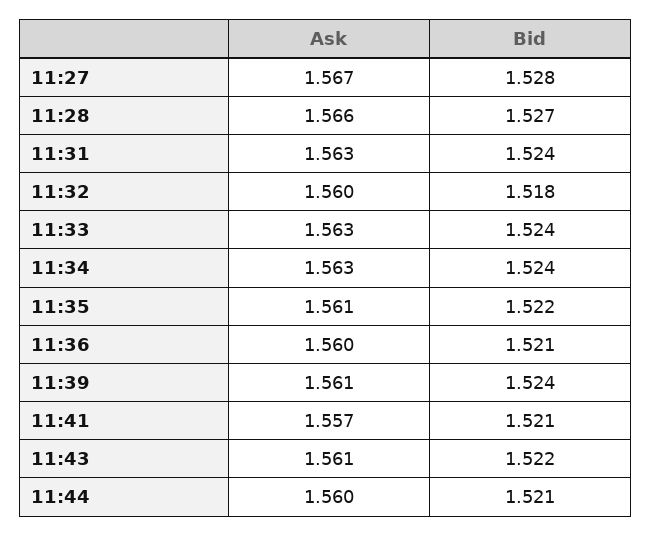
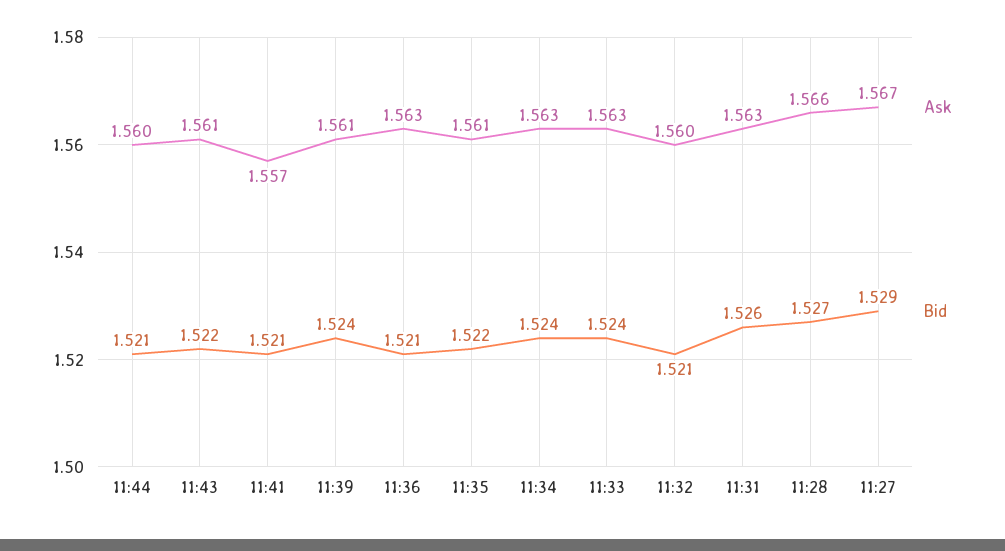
  {
    "Ask": {
      "11:27": 1.567,
      "11:28": 1.566,
      "11:31": 1.563,
      "11:32": 1.56,
      "11:33": 1.563,
      "11:34": 1.563,
      "11:35": 1.561,
-     "11:36": 1.56,
+     "11:36": 1.563,
      "11:39": 1.561,
      "11:41": 1.557,
      "11:43": 1.561,
      "11:44": 1.56
    },
    "Bid": {
-     "11:27": 1.528,
+     "11:27": 1.529,
      "11:28": 1.527,
-     "11:31": 1.524,
+     "11:31": 1.526,
-     "11:32": 1.518,
+     "11:32": 1.521,
      "11:33": 1.524,
      "11:34": 1.524,
      "11:35": 1.522,
      "11:36": 1.521,
      "11:39": 1.524,
      "11:41": 1.521,
      "11:43": 1.522,
      "11:44": 1.521
    }
  }

